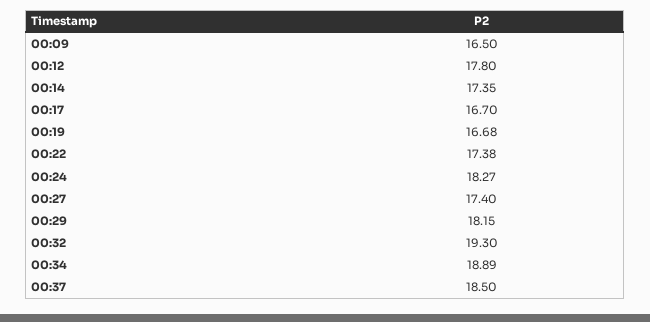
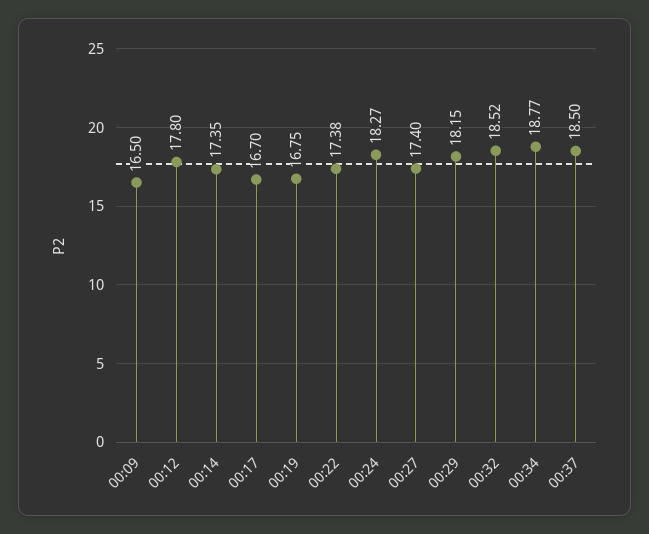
  {
    "00:09": 16.5,
    "00:12": 17.8,
    "00:14": 17.35,
    "00:17": 16.7,
-   "00:19": 16.68,
+   "00:19": 16.75,
    "00:22": 17.38,
    "00:24": 18.27,
    "00:27": 17.4,
    "00:29": 18.15,
-   "00:32": 19.3,
+   "00:32": 18.52,
-   "00:34": 18.89,
+   "00:34": 18.77,
    "00:37": 18.5
  }

